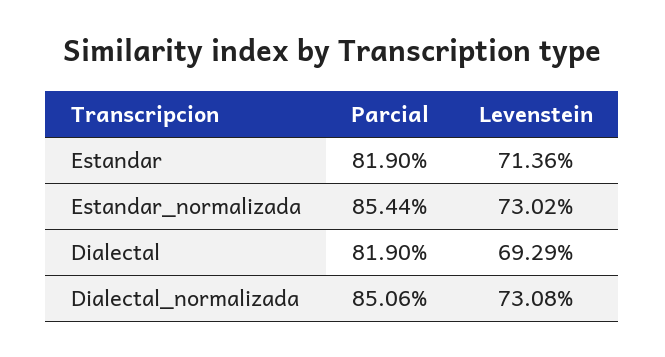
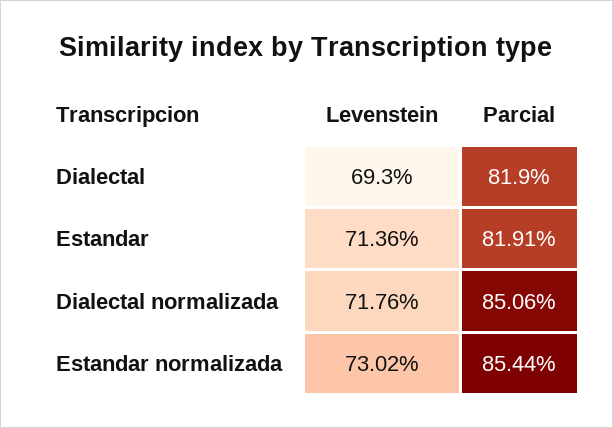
  {
    "Parcial": {
-     "Estandar": 81.9,
+     "Estandar": 81.91,
      "Estandar_normalizada": 85.44,
      "Dialectal": 81.9,
      "Dialectal_normalizada": 85.06
    },
    "Levenstein": {
      "Estandar": 71.36,
      "Estandar_normalizada": 73.02,
-     "Dialectal": 69.29,
+     "Dialectal": 69.3,
-     "Dialectal_normalizada": 73.08
+     "Dialectal_normalizada": 71.76
    }
  }

